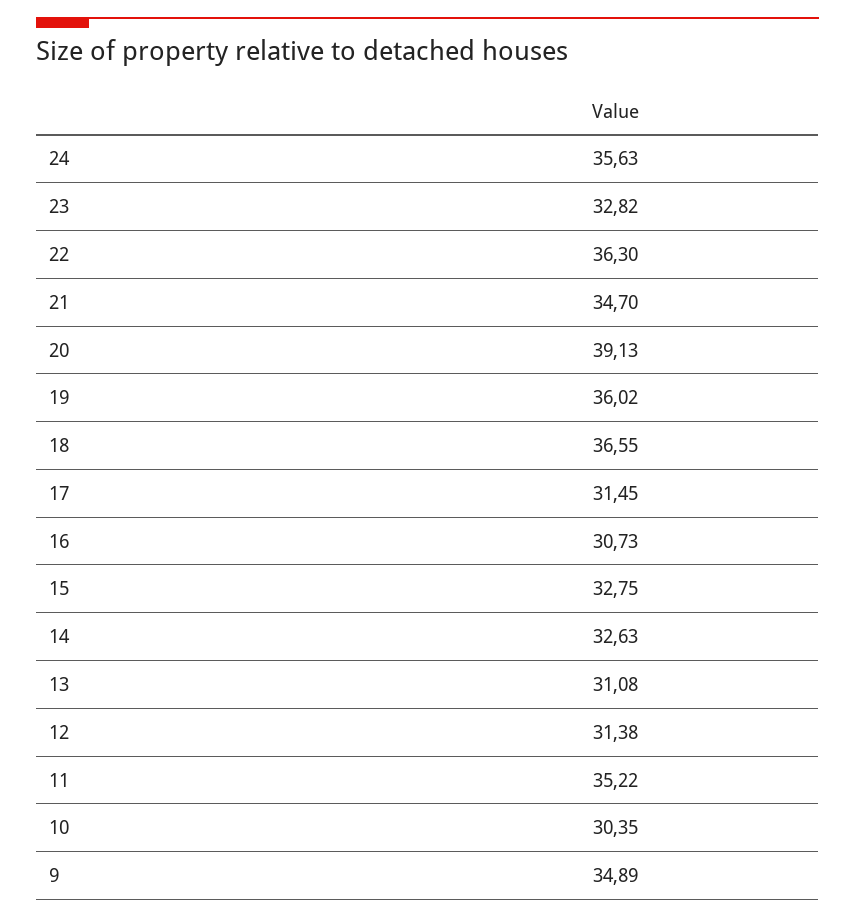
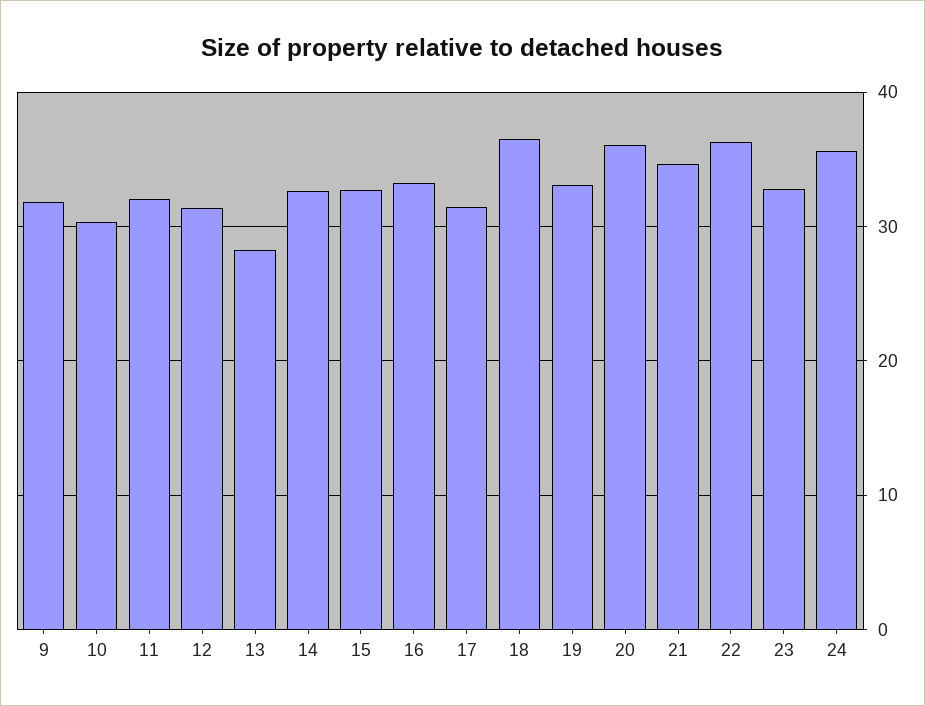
  {
    "24": 35.63,
    "23": 32.82,
    "22": 36.3,
    "21": 34.7,
-   "20": 39.13,
+   "20": 36,
-   "19": 36.02,
+   "19": 33,
    "18": 36.55,
    "17": 31.45,
-   "16": 30.73,
+   "16": 33,
    "15": 32.75,
    "14": 32.63,
-   "13": 31.08,
+   "13": 28,
    "12": 31.38,
-   "11": 35.22,
+   "11": 32,
    "10": 30.35,
-   "9": 34.89
+   "9": 32
  }

